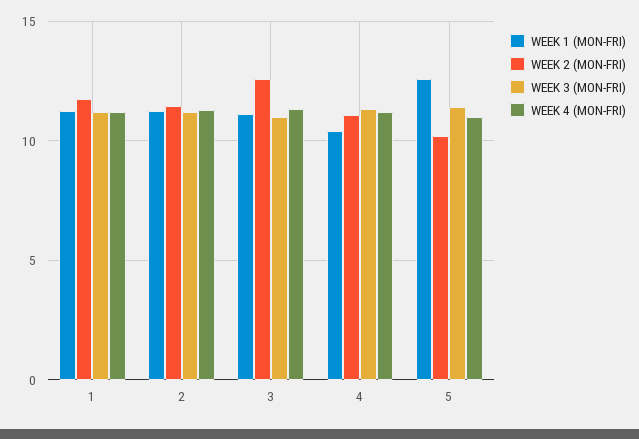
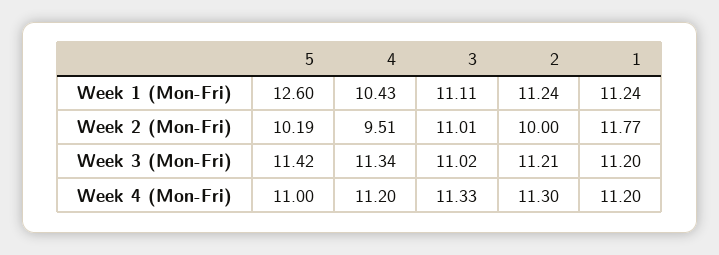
  {
    "WEEK 1 (MON-FRI)": {
      "1": 11.24,
      "2": 11.24,
      "3": 11.11,
      "4": 10.43,
      "5": 12.6
    },
    "WEEK 2 (MON-FRI)": {
      "1": 11.77,
-     "2": 11.5,
+     "2": 10,
-     "3": 12.5,
+     "3": 11.01,
-     "4": 11,
+     "4": 9.51,
      "5": 10.19
    },
    "WEEK 3 (MON-FRI)": {
      "1": 11.2,
      "2": 11.21,
      "3": 11.02,
      "4": 11.34,
      "5": 11.42
    },
    "WEEK 4 (MON-FRI)": {
      "1": 11.2,
      "2": 11.3,
      "3": 11.33,
      "4": 11.2,
      "5": 11
    }
  }

